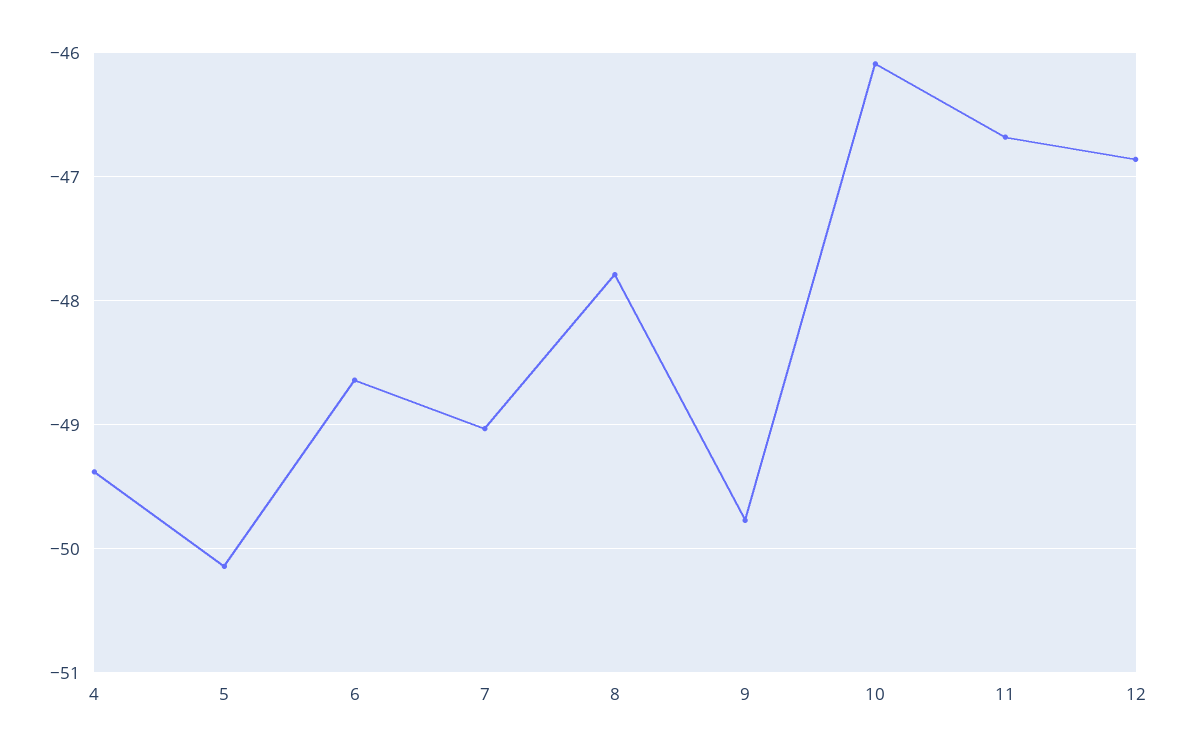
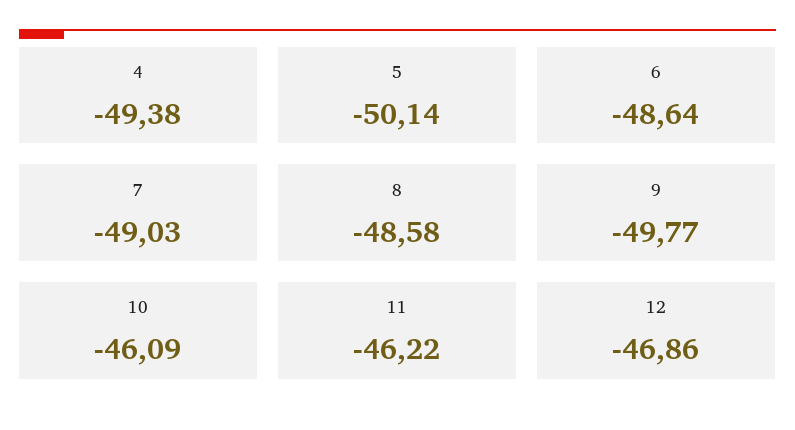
  {
    "4": -49.38,
    "5": -50.14,
    "6": -48.64,
    "7": -49.03,
-   "8": -47.8,
+   "8": -48.58,
    "9": -49.77,
    "10": -46.09,
-   "11": -46.7,
+   "11": -46.22,
    "12": -46.86
  }

